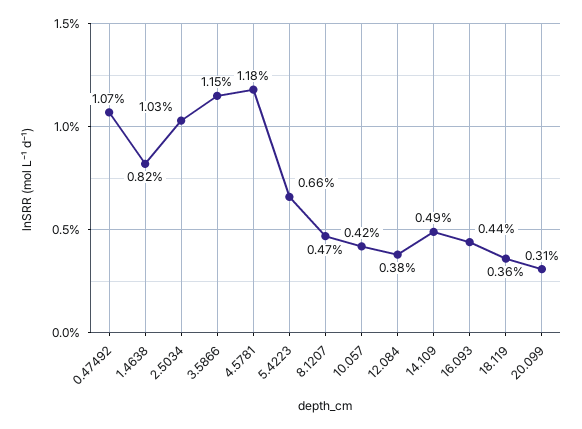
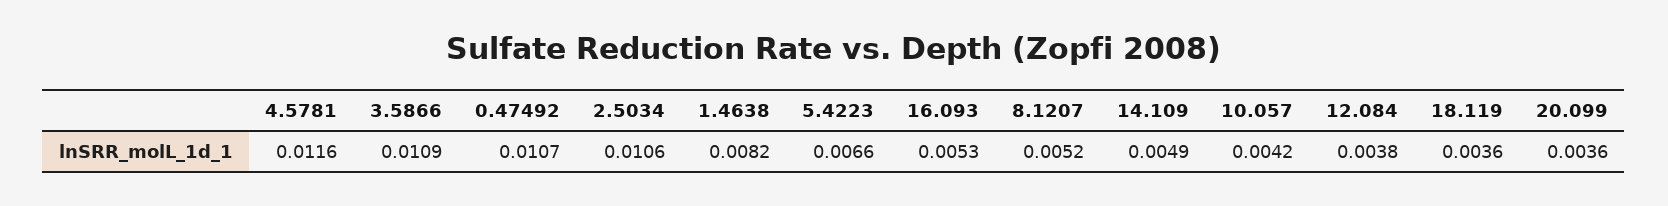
  {
    "0.47492": 0.0107,
    "1.4638": 0.0082,
-   "2.5034": 0.0103,
+   "2.5034": 0.0106,
-   "3.5866": 0.0115,
+   "3.5866": 0.0109,
-   "4.5781": 0.0118,
+   "4.5781": 0.0116,
    "5.4223": 0.0066,
-   "8.1207": 0.0047,
+   "8.1207": 0.0052,
    "10.057": 0.0042,
    "12.084": 0.0038,
    "14.109": 0.0049,
-   "16.093": 0.0044,
+   "16.093": 0.0053,
    "18.119": 0.0036,
-   "20.099": 0.0031
+   "20.099": 0.0036
  }

